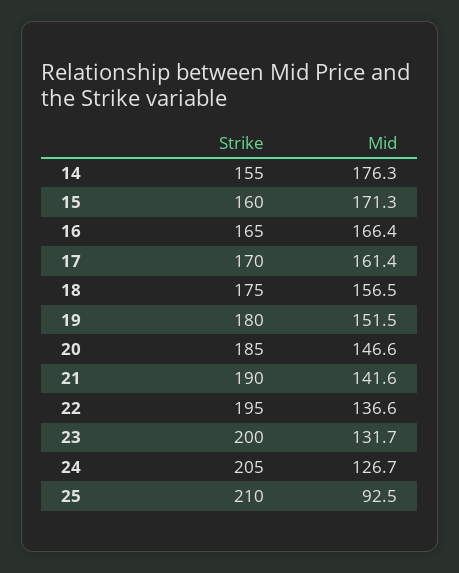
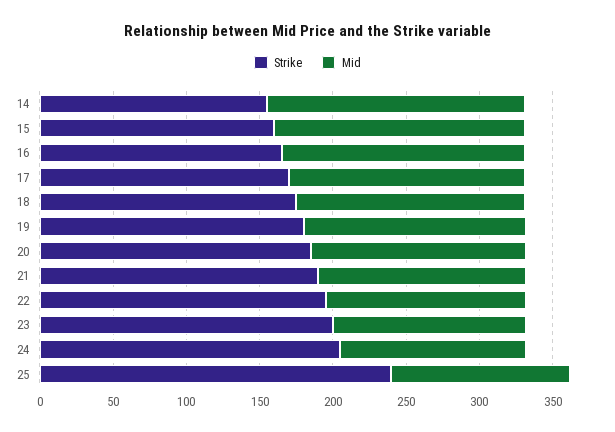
  {
    "Strike": {
      "14": 155,
      "15": 160,
      "16": 165,
      "17": 170,
      "18": 175,
      "19": 180,
      "20": 185,
      "21": 190,
      "22": 195,
      "23": 200,
      "24": 205,
-     "25": 210
+     "25": 240
    },
    "Mid": {
      "14": 176.3,
      "15": 171.3,
      "16": 166.4,
      "17": 161.4,
      "18": 156.5,
      "19": 151.5,
      "20": 146.6,
      "21": 141.6,
      "22": 136.6,
      "23": 131.7,
      "24": 126.7,
-     "25": 92.5
+     "25": 120
    }
  }

